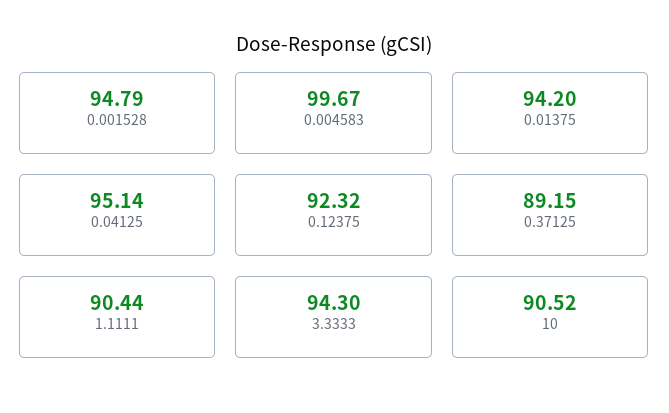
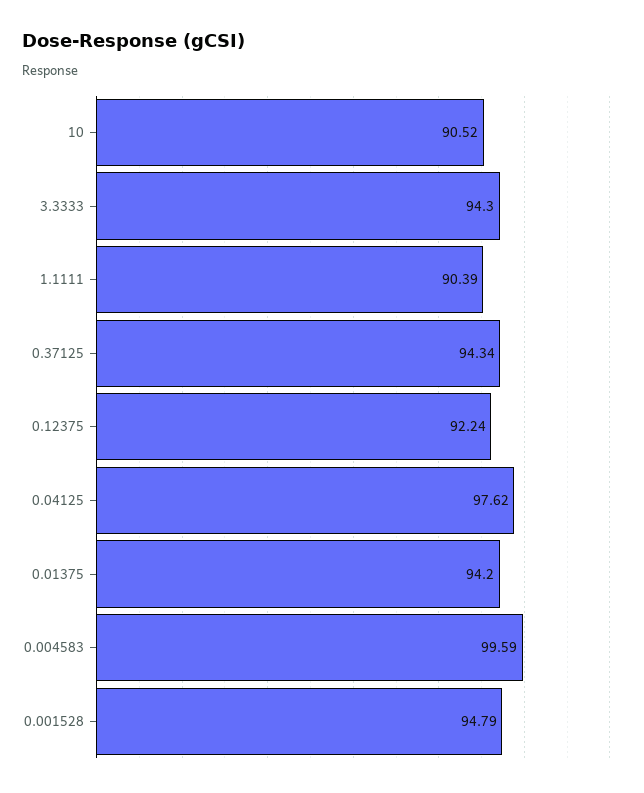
  {
    "0.001528": 94.79,
-   "0.004583": 99.67,
+   "0.004583": 99.59,
    "0.01375": 94.2,
-   "0.04125": 95.14,
+   "0.04125": 97.62,
-   "0.12375": 92.32,
+   "0.12375": 92.24,
-   "0.37125": 89.15,
+   "0.37125": 94.34,
-   "1.1111": 90.44,
+   "1.1111": 90.39,
    "3.3333": 94.3,
    "10": 90.52
  }

